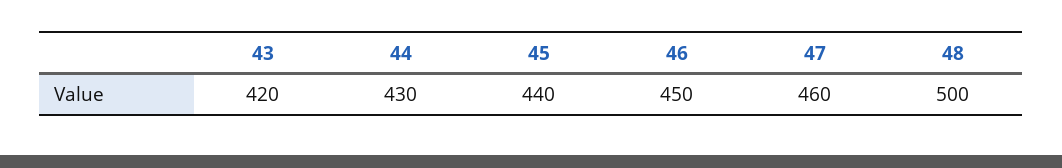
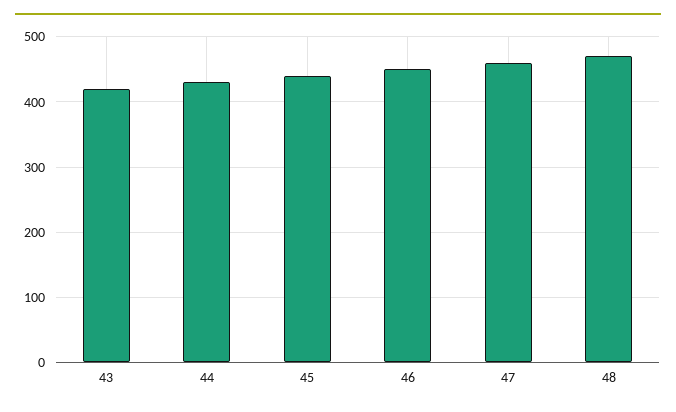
  {
    "43": 420,
    "44": 430,
    "45": 440,
    "46": 450,
    "47": 460,
-   "48": 500
+   "48": 470
  }

